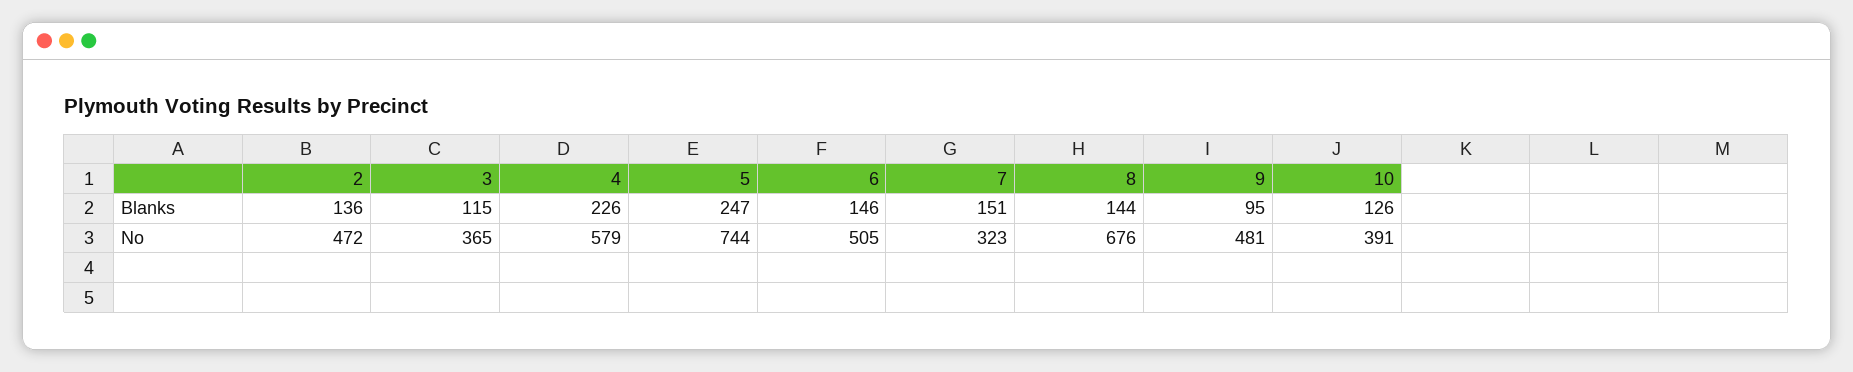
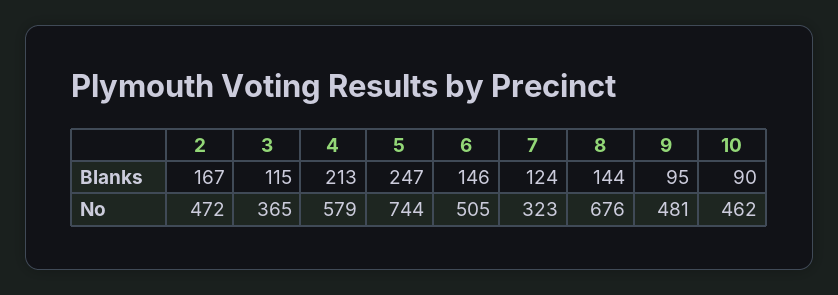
  {
    "2": {
-     "Blanks": 136,
+     "Blanks": 167,
      "No": 472
    },
    "3": {
      "Blanks": 115,
      "No": 365
    },
    "4": {
-     "Blanks": 226,
+     "Blanks": 213,
      "No": 579
    },
    "5": {
      "Blanks": 247,
      "No": 744
    },
    "6": {
      "Blanks": 146,
      "No": 505
    },
    "7": {
-     "Blanks": 151,
+     "Blanks": 124,
      "No": 323
    },
    "8": {
      "Blanks": 144,
      "No": 676
    },
    "9": {
      "Blanks": 95,
      "No": 481
    },
    "10": {
-     "Blanks": 126,
+     "Blanks": 90,
-     "No": 391
+     "No": 462
    }
  }

